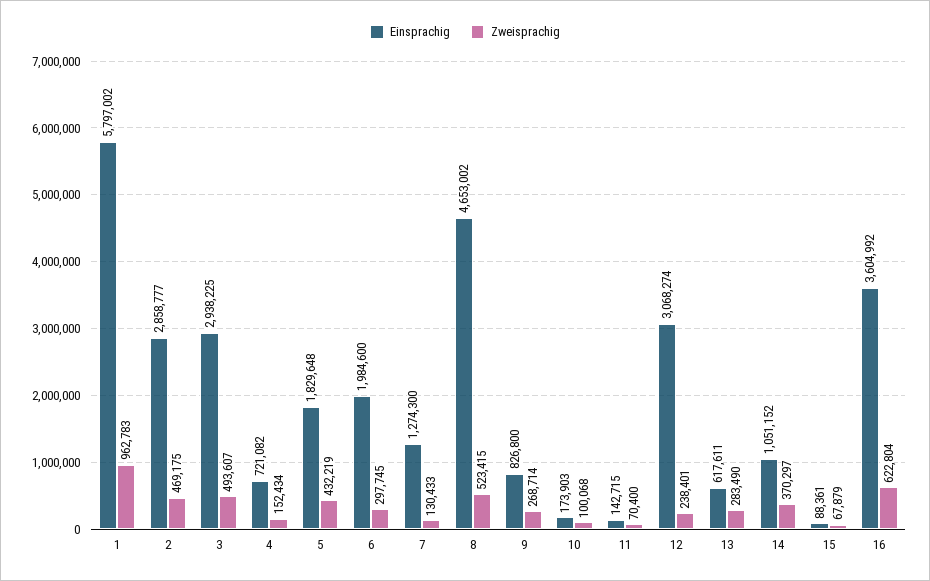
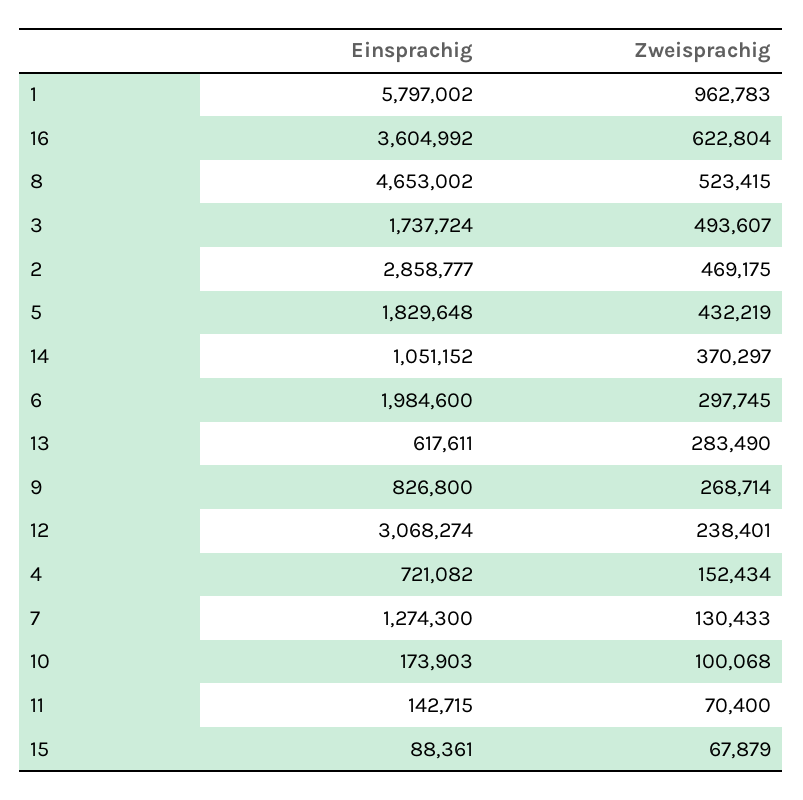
  {
    "Einsprachig": {
      "1": 5797002,
      "2": 2858777,
-     "3": 2938225,
+     "3": 1737724,
      "4": 721082,
      "5": 1829648,
      "6": 1984600,
      "7": 1274300,
      "8": 4653002,
      "9": 826800,
      "10": 173903,
      "11": 142715,
      "12": 3068274,
      "13": 617611,
      "14": 1051152,
      "15": 88361,
      "16": 3604992
    },
    "Zweisprachig": {
      "1": 962783,
      "2": 469175,
      "3": 493607,
      "4": 152434,
      "5": 432219,
      "6": 297745,
      "7": 130433,
      "8": 523415,
      "9": 268714,
      "10": 100068,
      "11": 70400,
      "12": 238401,
      "13": 283490,
      "14": 370297,
      "15": 67879,
      "16": 622804
    }
  }

